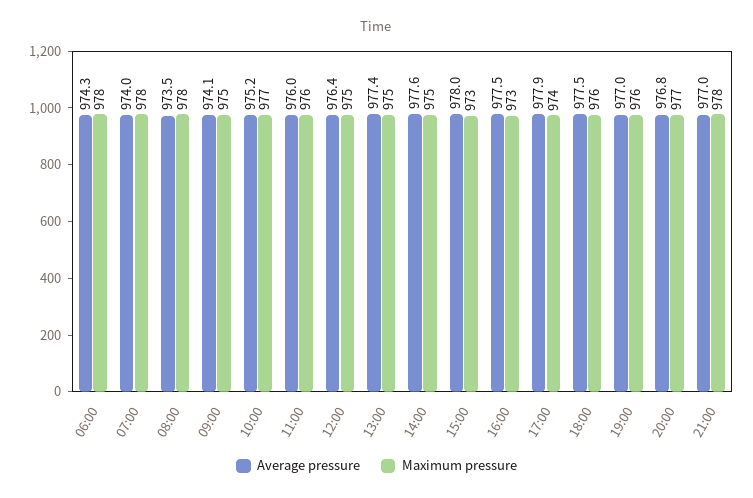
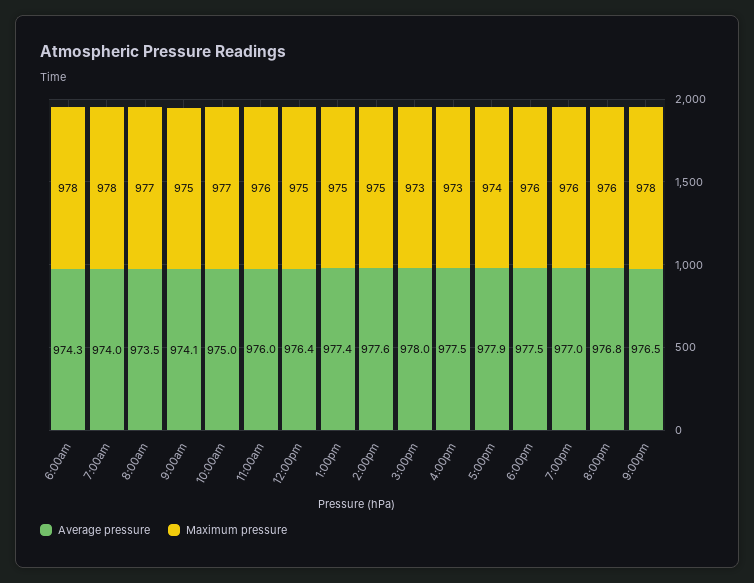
  {
    "Average pressure": {
      "06:00": 974.3,
      "07:00": 974,
      "08:00": 973.5,
      "09:00": 974.1,
-     "10:00": 975.2,
+     "10:00": 975,
      "11:00": 976,
      "12:00": 976.4,
      "13:00": 977.4,
      "14:00": 977.6,
      "15:00": 978,
      "16:00": 977.5,
      "17:00": 977.9,
      "18:00": 977.5,
      "19:00": 977,
      "20:00": 976.8,
-     "21:00": 977
+     "21:00": 976.5
    },
    "Maximum pressure": {
      "06:00": 978,
      "07:00": 978,
-     "08:00": 978,
+     "08:00": 977,
      "09:00": 975,
      "10:00": 977,
      "11:00": 976,
      "12:00": 975,
      "13:00": 975,
      "14:00": 975,
      "15:00": 973,
      "16:00": 973,
      "17:00": 974,
      "18:00": 976,
      "19:00": 976,
-     "20:00": 977,
+     "20:00": 976,
      "21:00": 978
    }
  }

